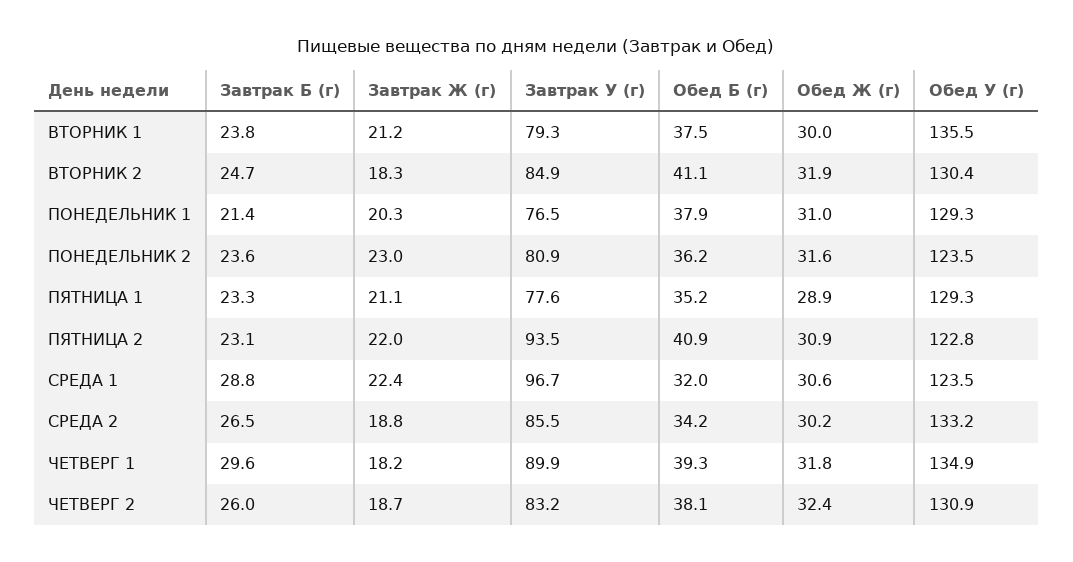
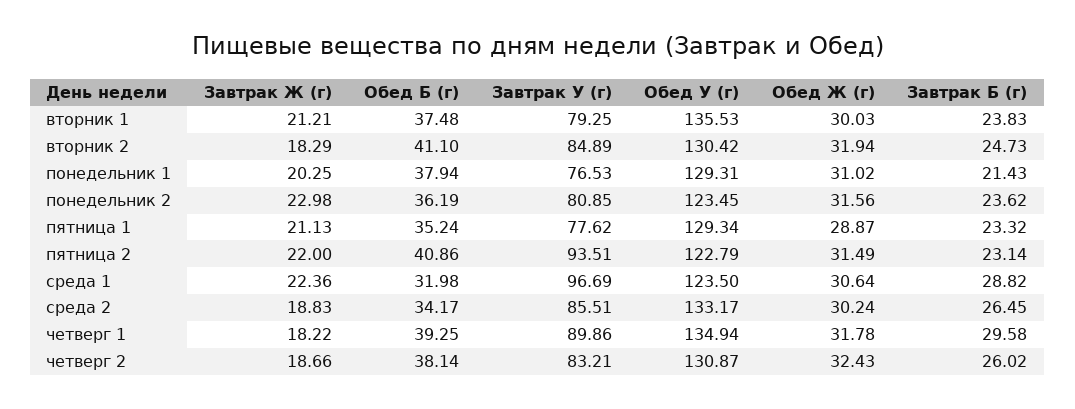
  {
    "Завтрак Б (г)": {
      "ВТОРНИК 1": 23.83,
      "ВТОРНИК 2": 24.73,
      "ПОНЕДЕЛЬНИК 1": 21.43,
      "ПОНЕДЕЛЬНИК 2": 23.62,
      "ПЯТНИЦА 1": 23.32,
      "ПЯТНИЦА 2": 23.14,
      "СРЕДА 1": 28.82,
      "СРЕДА 2": 26.45,
      "ЧЕТВЕРГ 1": 29.58,
      "ЧЕТВЕРГ 2": 26.02
    },
    "Завтрак Ж (г)": {
      "ВТОРНИК 1": 21.21,
      "ВТОРНИК 2": 18.29,
      "ПОНЕДЕЛЬНИК 1": 20.25,
      "ПОНЕДЕЛЬНИК 2": 22.98,
      "ПЯТНИЦА 1": 21.13,
      "ПЯТНИЦА 2": 22,
      "СРЕДА 1": 22.36,
      "СРЕДА 2": 18.83,
      "ЧЕТВЕРГ 1": 18.22,
      "ЧЕТВЕРГ 2": 18.66
    },
    "Завтрак У (г)": {
      "ВТОРНИК 1": 79.25,
      "ВТОРНИК 2": 84.89,
      "ПОНЕДЕЛЬНИК 1": 76.53,
      "ПОНЕДЕЛЬНИК 2": 80.85,
      "ПЯТНИЦА 1": 77.62,
      "ПЯТНИЦА 2": 93.51,
      "СРЕДА 1": 96.69,
      "СРЕДА 2": 85.51,
      "ЧЕТВЕРГ 1": 89.86,
      "ЧЕТВЕРГ 2": 83.21
    },
    "Обед Б (г)": {
      "ВТОРНИК 1": 37.48,
      "ВТОРНИК 2": 41.1,
      "ПОНЕДЕЛЬНИК 1": 37.94,
      "ПОНЕДЕЛЬНИК 2": 36.19,
      "ПЯТНИЦА 1": 35.24,
      "ПЯТНИЦА 2": 40.86,
      "СРЕДА 1": 31.98,
      "СРЕДА 2": 34.17,
      "ЧЕТВЕРГ 1": 39.25,
      "ЧЕТВЕРГ 2": 38.14
    },
    "Обед Ж (г)": {
      "ВТОРНИК 1": 30.03,
      "ВТОРНИК 2": 31.94,
      "ПОНЕДЕЛЬНИК 1": 31.02,
      "ПОНЕДЕЛЬНИК 2": 31.56,
      "ПЯТНИЦА 1": 28.87,
-     "ПЯТНИЦА 2": 30.9,
+     "ПЯТНИЦА 2": 31.49,
      "СРЕДА 1": 30.64,
      "СРЕДА 2": 30.24,
      "ЧЕТВЕРГ 1": 31.78,
      "ЧЕТВЕРГ 2": 32.43
    },
    "Обед У (г)": {
      "ВТОРНИК 1": 135.53,
      "ВТОРНИК 2": 130.42,
      "ПОНЕДЕЛЬНИК 1": 129.31,
      "ПОНЕДЕЛЬНИК 2": 123.45,
      "ПЯТНИЦА 1": 129.34,
      "ПЯТНИЦА 2": 122.79,
      "СРЕДА 1": 123.5,
      "СРЕДА 2": 133.17,
      "ЧЕТВЕРГ 1": 134.94,
      "ЧЕТВЕРГ 2": 130.87
    }
  }

